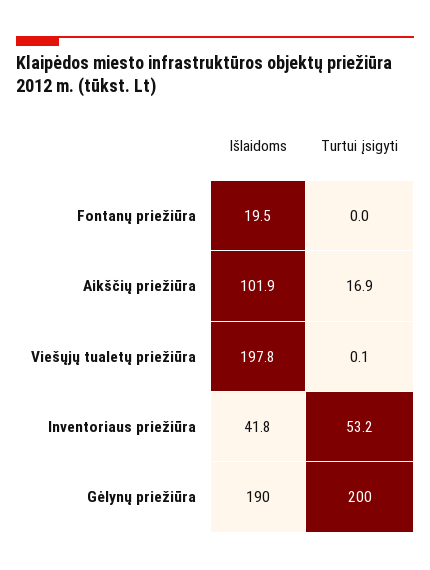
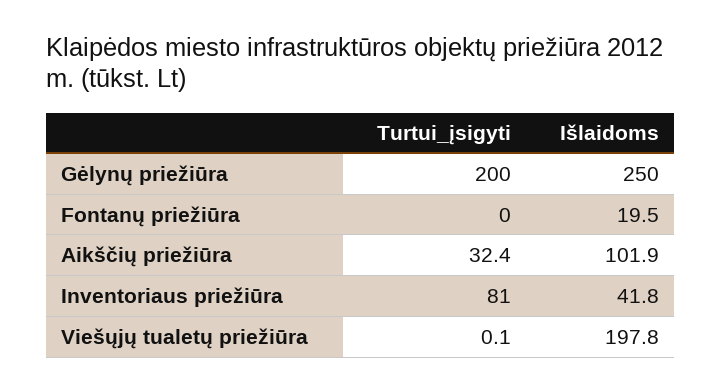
  {
    "Išlaidoms": {
      "Fontanų priežiūra": 19.5,
      "Aikščių priežiūra": 101.9,
      "Viešųjų tualetų priežiūra": 197.8,
      "Inventoriaus priežiūra": 41.8,
-     "Gėlynų priežiūra": 190
+     "Gėlynų priežiūra": 250
    },
    "Turtui įsigyti": {
      "Fontanų priežiūra": 0,
-     "Aikščių priežiūra": 16.9,
+     "Aikščių priežiūra": 32.4,
      "Viešųjų tualetų priežiūra": 0.1,
-     "Inventoriaus priežiūra": 53.2,
+     "Inventoriaus priežiūra": 81,
      "Gėlynų priežiūra": 200
    }
  }

